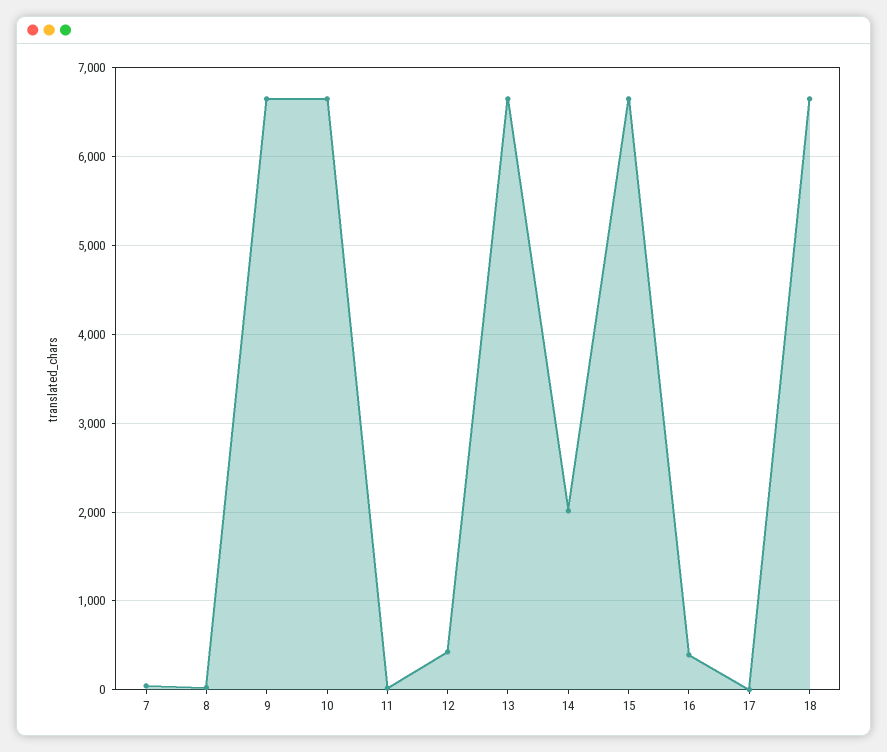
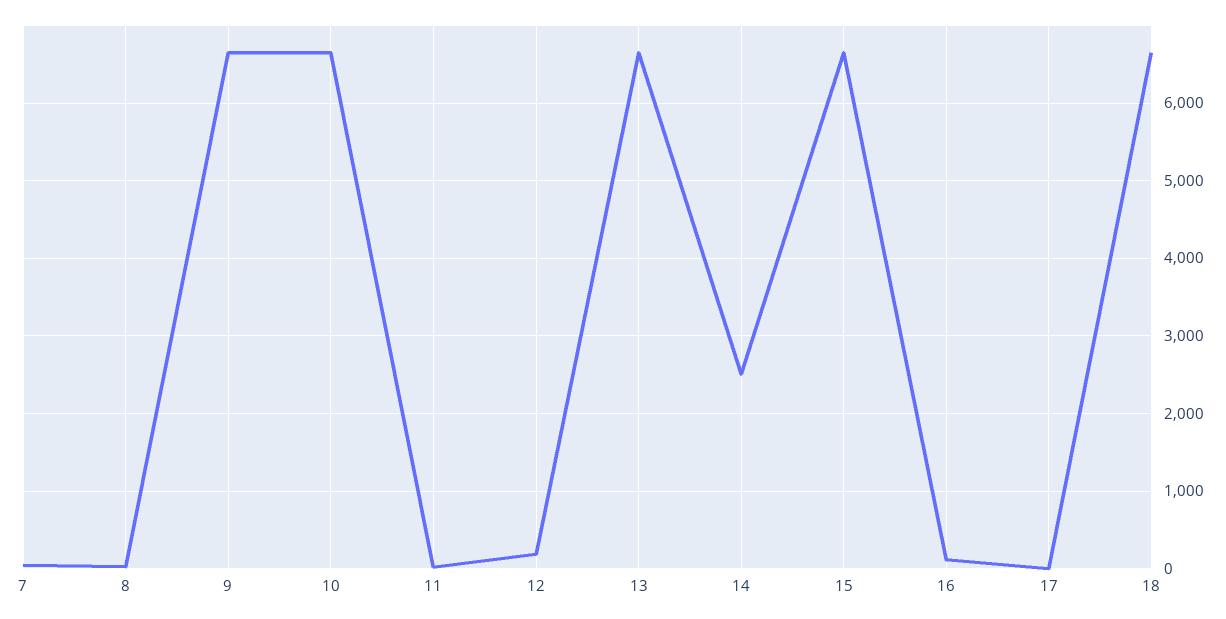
  {
    "7": 0,
    "8": 0,
    "9": 6700,
    "10": 6700,
    "11": 0,
-   "12": 400,
+   "12": 200,
    "13": 6700,
-   "14": 2000,
+   "14": 2500,
    "15": 6700,
-   "16": 400,
+   "16": 100,
    "17": 0,
    "18": 6700
  }

